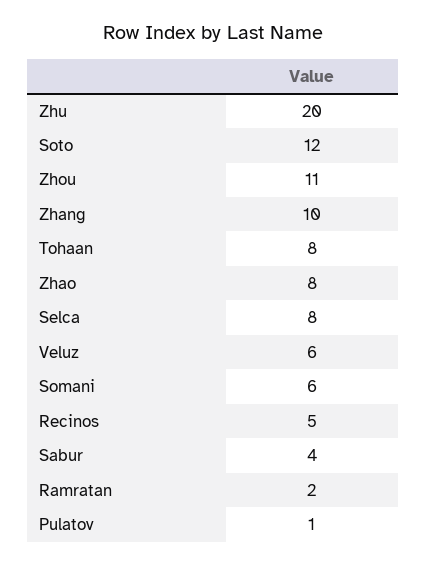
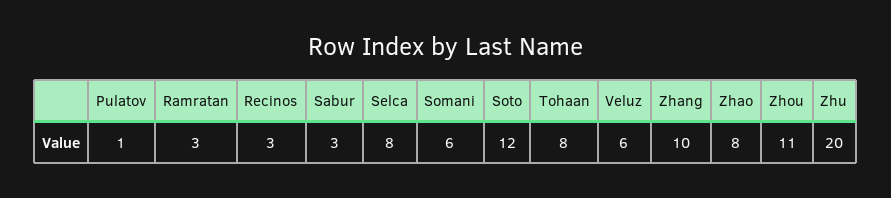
  {
    "Zhu": 20,
    "Soto": 12,
    "Zhou": 11,
    "Zhang": 10,
    "Tohaan": 8,
    "Zhao": 8,
    "Selca": 8,
    "Veluz": 6,
    "Somani": 6,
-   "Recinos": 5,
+   "Recinos": 3,
-   "Sabur": 4,
+   "Sabur": 3,
-   "Ramratan": 2,
+   "Ramratan": 3,
    "Pulatov": 1
  }

